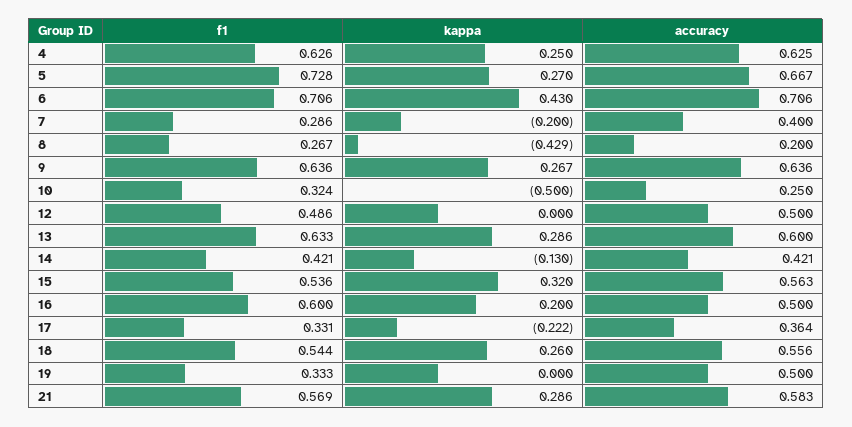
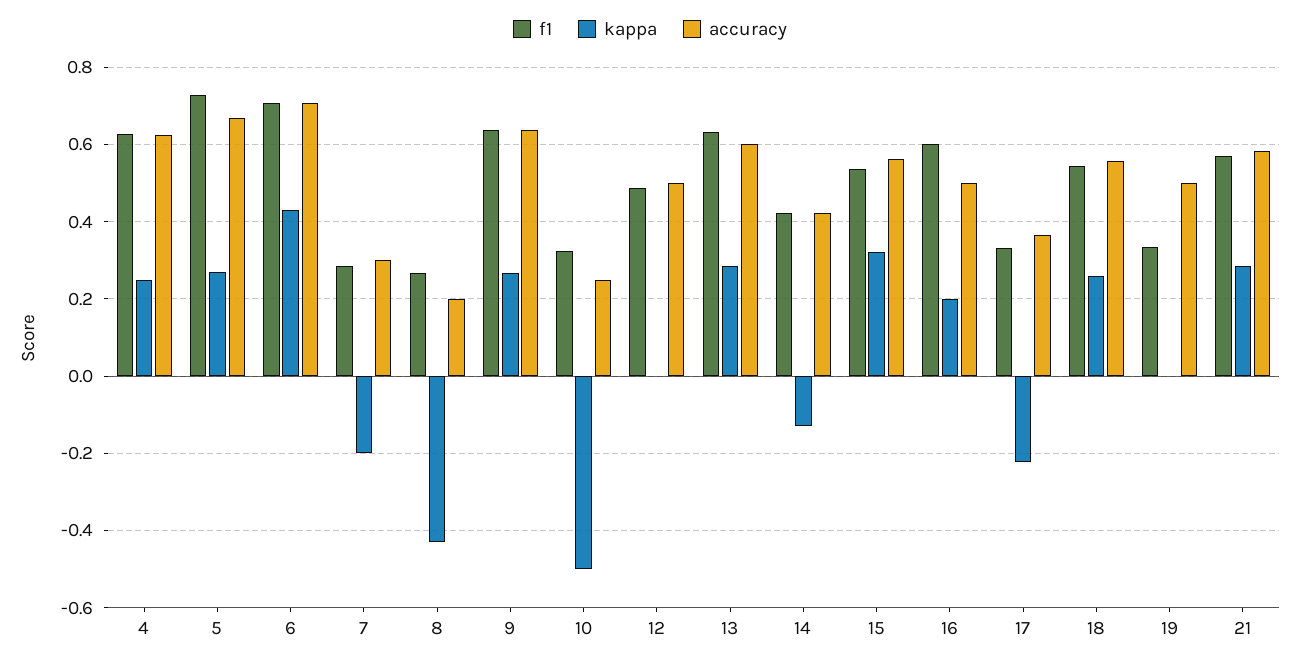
  {
    "f1": {
      "4": 0.626,
      "5": 0.728,
      "6": 0.706,
      "7": 0.286,
      "8": 0.267,
      "9": 0.636,
      "10": 0.324,
      "12": 0.486,
      "13": 0.633,
      "14": 0.421,
      "15": 0.536,
      "16": 0.6,
      "17": 0.331,
      "18": 0.544,
      "19": 0.333,
      "21": 0.569
    },
    "kappa": {
      "4": 0.25,
      "5": 0.27,
      "6": 0.43,
      "7": -0.2,
      "8": -0.429,
      "9": 0.267,
      "10": -0.5,
      "12": 0,
      "13": 0.286,
      "14": -0.13,
      "15": 0.32,
      "16": 0.2,
      "17": -0.222,
      "18": 0.26,
      "19": 0,
      "21": 0.286
    },
    "accuracy": {
      "4": 0.625,
      "5": 0.667,
      "6": 0.706,
-     "7": 0.4,
+     "7": 0.3,
      "8": 0.2,
      "9": 0.636,
      "10": 0.25,
      "12": 0.5,
      "13": 0.6,
      "14": 0.421,
      "15": 0.563,
      "16": 0.5,
      "17": 0.364,
      "18": 0.556,
      "19": 0.5,
      "21": 0.583
    }
  }

